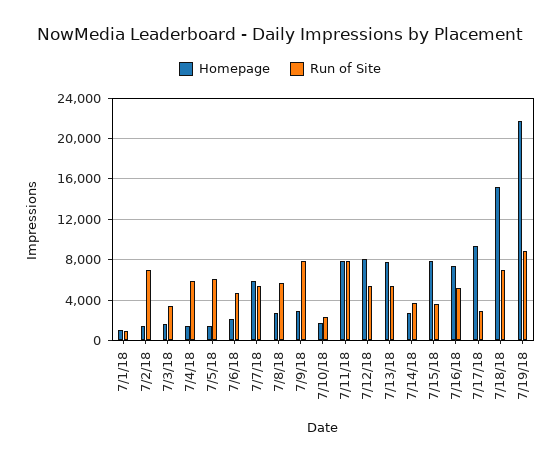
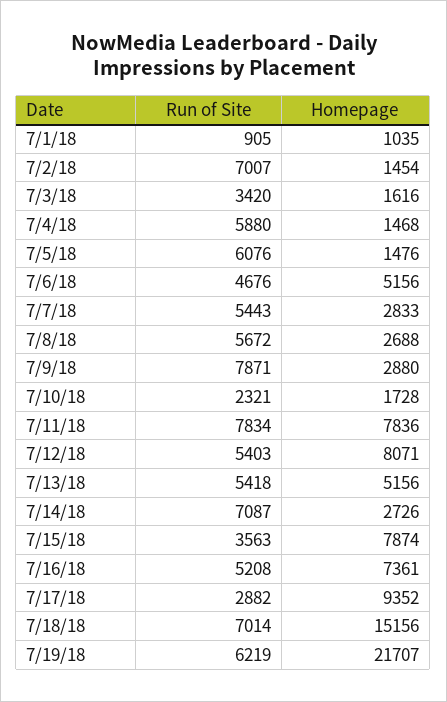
  {
    "Homepage": {
      "7/1/18": 1035,
      "7/2/18": 1454,
      "7/3/18": 1616,
      "7/4/18": 1468,
      "7/5/18": 1476,
-     "7/6/18": 2000,
+     "7/6/18": 5156,
-     "7/7/18": 6000,
+     "7/7/18": 2833,
      "7/8/18": 2688,
      "7/9/18": 2880,
      "7/10/18": 1728,
      "7/11/18": 7836,
      "7/12/18": 8071,
-     "7/13/18": 8000,
+     "7/13/18": 5156,
      "7/14/18": 2726,
      "7/15/18": 7874,
      "7/16/18": 7361,
      "7/17/18": 9352,
      "7/18/18": 15156,
      "7/19/18": 21707
    },
    "Run of Site": {
      "7/1/18": 905,
      "7/2/18": 7007,
      "7/3/18": 3420,
      "7/4/18": 5880,
      "7/5/18": 6076,
      "7/6/18": 4676,
      "7/7/18": 5443,
      "7/8/18": 5672,
      "7/9/18": 7871,
      "7/10/18": 2321,
      "7/11/18": 7834,
      "7/12/18": 5403,
      "7/13/18": 5418,
-     "7/14/18": 4000,
+     "7/14/18": 7087,
      "7/15/18": 3563,
      "7/16/18": 5208,
      "7/17/18": 2882,
      "7/18/18": 7014,
-     "7/19/18": 9000
+     "7/19/18": 6219
    }
  }

